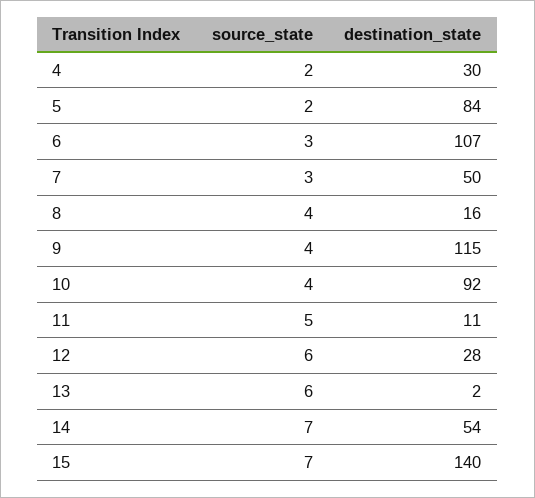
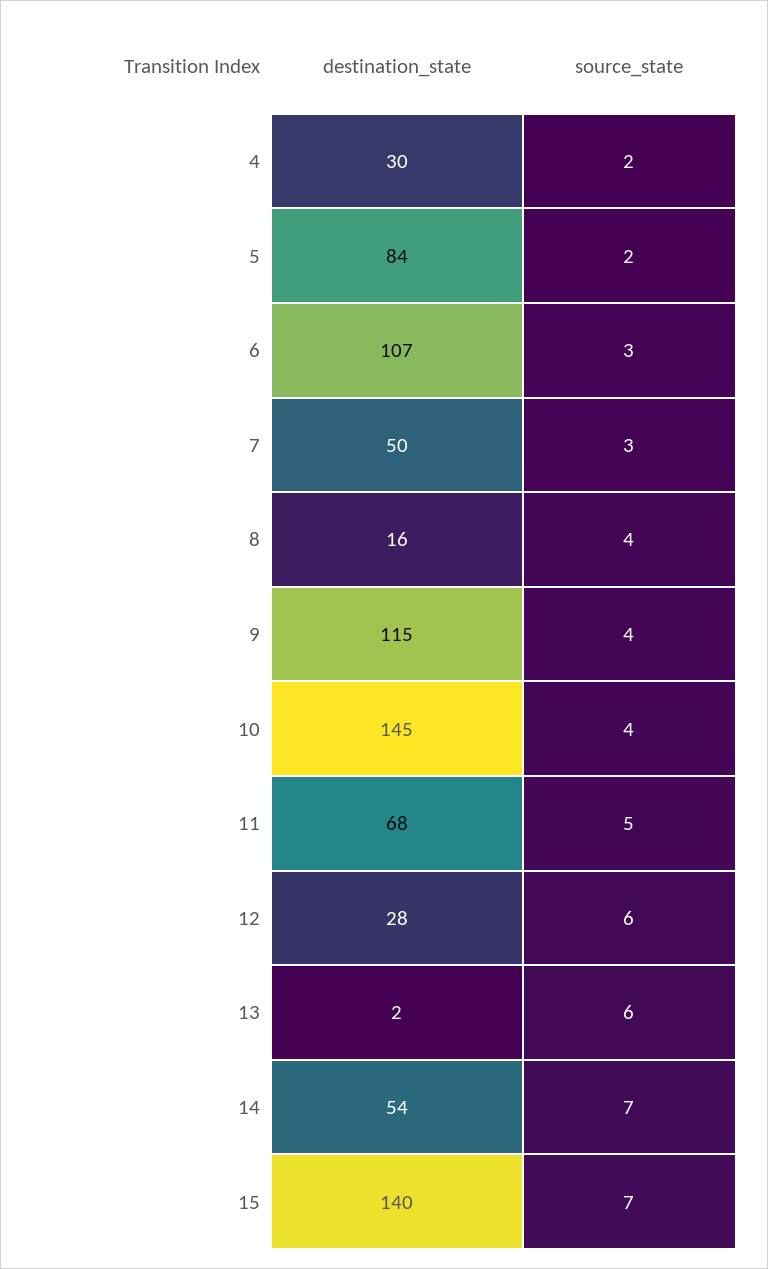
  {
    "source_state": {
      "4": 2,
      "5": 2,
      "6": 3,
      "7": 3,
      "8": 4,
      "9": 4,
      "10": 4,
      "11": 5,
      "12": 6,
      "13": 6,
      "14": 7,
      "15": 7
    },
    "destination_state": {
      "4": 30,
      "5": 84,
      "6": 107,
      "7": 50,
      "8": 16,
      "9": 115,
-     "10": 92,
+     "10": 145,
-     "11": 11,
+     "11": 68,
      "12": 28,
      "13": 2,
      "14": 54,
      "15": 140
    }
  }

